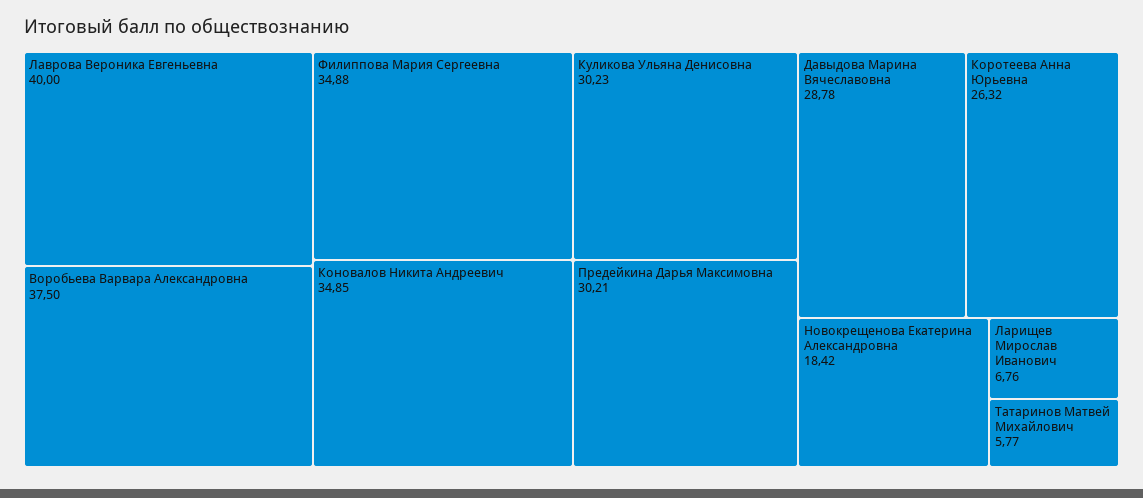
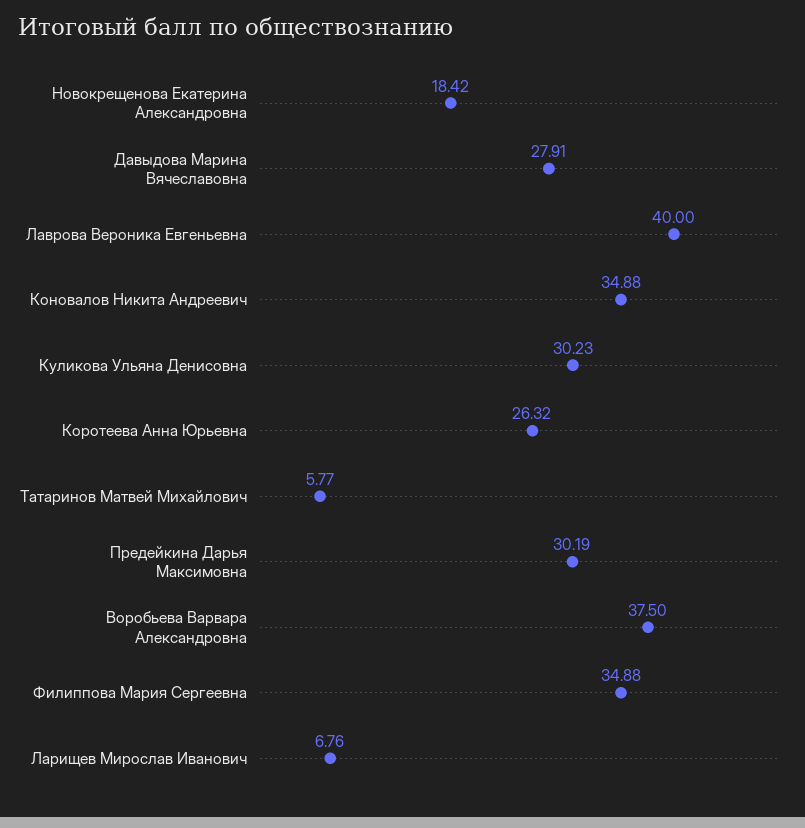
  {
    "Лаврова Вероника Евгеньевна": 40,
    "Воробьева Варвара Александровна": 37.5,
    "Филиппова Мария Сергеевна": 34.88,
-   "Коновалов Никита Андреевич": 34.85,
+   "Коновалов Никита Андреевич": 34.88,
    "Куликова Ульяна Денисовна": 30.23,
-   "Предейкина Дарья Максимовна": 30.21,
+   "Предейкина Дарья Максимовна": 30.19,
-   "Давыдова Марина Вячеславовна": 28.78,
+   "Давыдова Марина Вячеславовна": 27.91,
    "Коротеева Анна Юрьевна": 26.32,
    "Новокрещенова Екатерина Александровна": 18.42,
    "Ларищев Мирослав Иванович": 6.76,
    "Татаринов Матвей Михайлович": 5.77
  }

